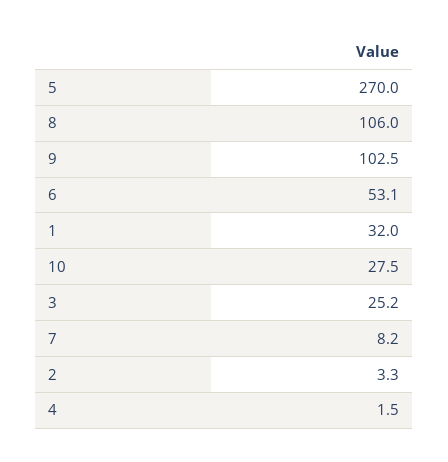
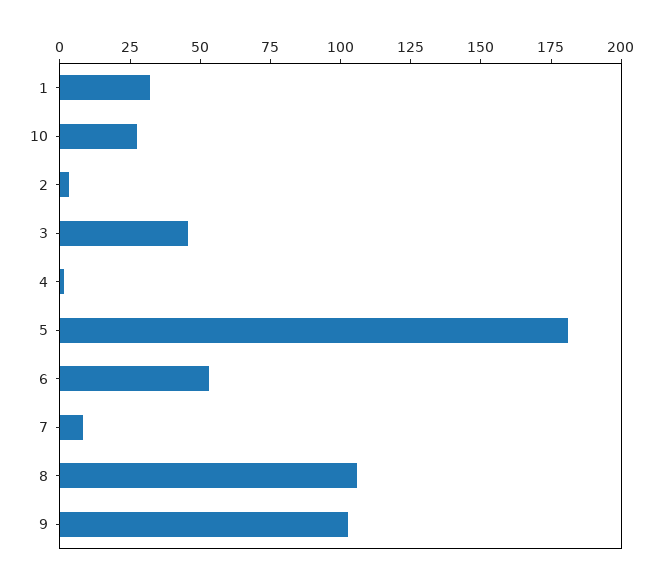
  {
-   "5": 270,
+   "5": 180,
    "8": 106,
    "9": 102.5,
    "6": 53.1,
    "1": 32,
    "10": 27.5,
-   "3": 25.2,
+   "3": 45,
    "7": 8.2,
    "2": 3.3,
    "4": 1.5
  }

